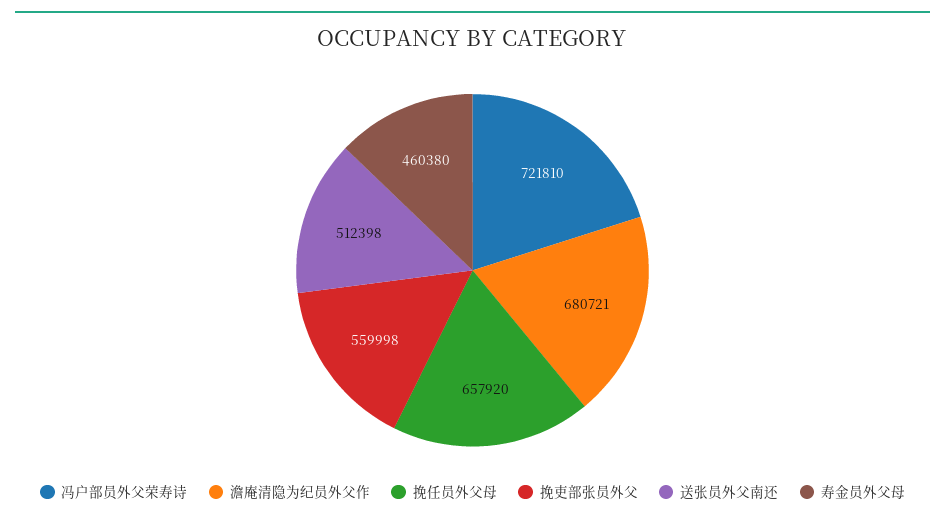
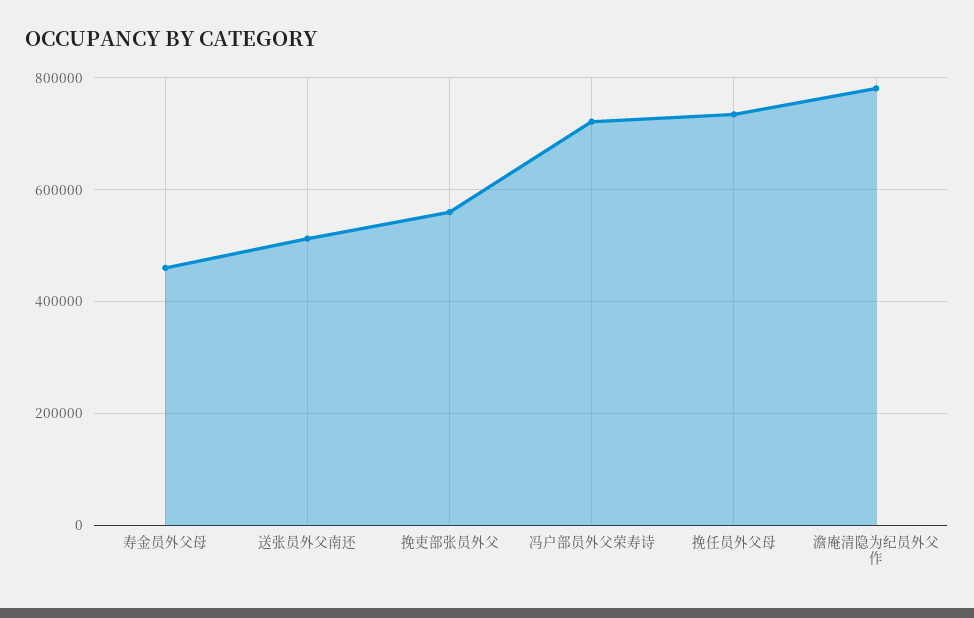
  {
    "冯户部员外父荣寿诗": 721810,
-   "澹庵清隐为纪员外父作": 680721,
+   "澹庵清隐为纪员外父作": 780000,
-   "挽任员外父母": 657920,
+   "挽任员外父母": 740000,
    "挽吏部张员外父": 559998,
    "送张员外父南还": 512398,
    "寿金员外父母": 460380
  }

